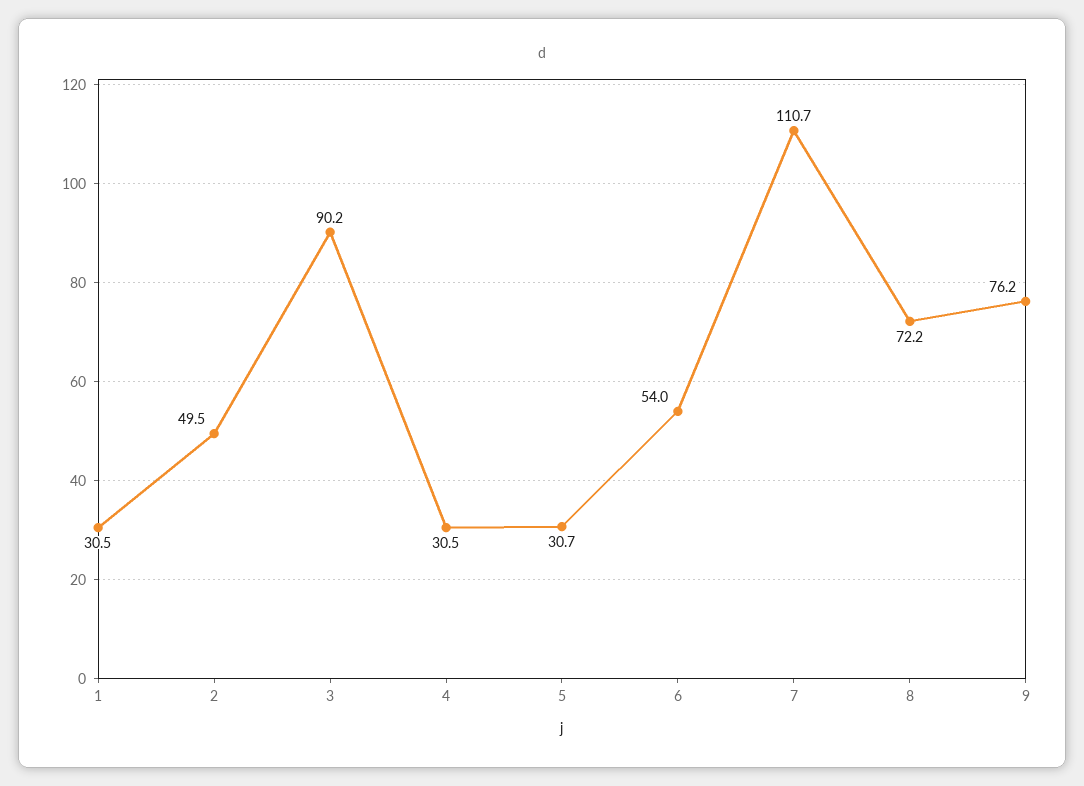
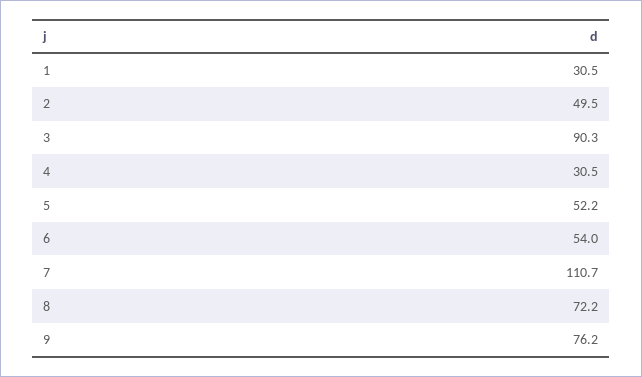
  {
    "1": 30.5,
    "2": 49.5,
-   "3": 90.2,
+   "3": 90.3,
    "4": 30.5,
-   "5": 30.7,
+   "5": 52.2,
    "6": 54,
    "7": 110.7,
    "8": 72.2,
    "9": 76.2
  }

